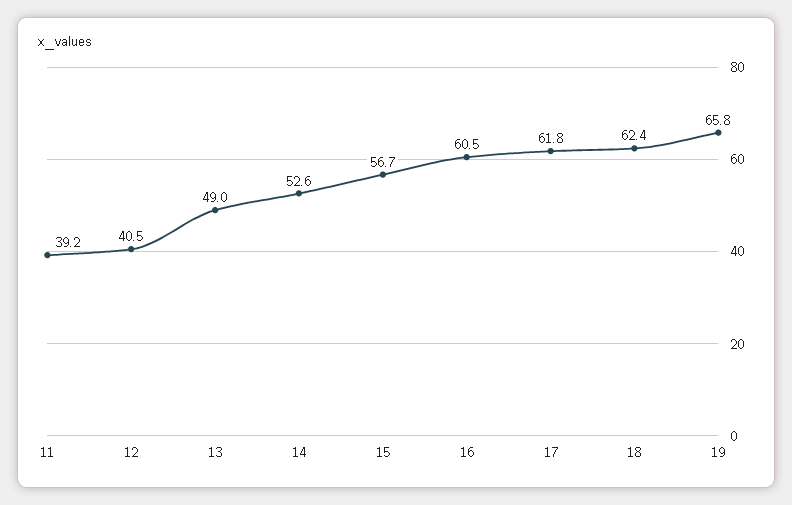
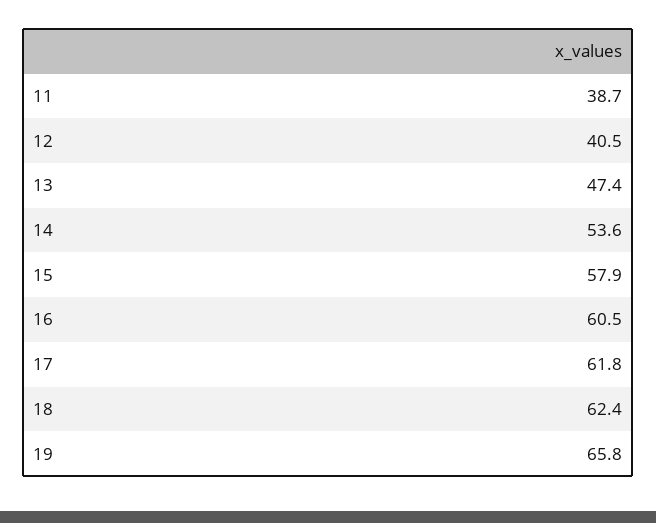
  {
-   "11": 39.2,
+   "11": 38.7,
    "12": 40.5,
-   "13": 49,
+   "13": 47.4,
-   "14": 52.6,
+   "14": 53.6,
-   "15": 56.7,
+   "15": 57.9,
    "16": 60.5,
    "17": 61.8,
    "18": 62.4,
    "19": 65.8
  }

